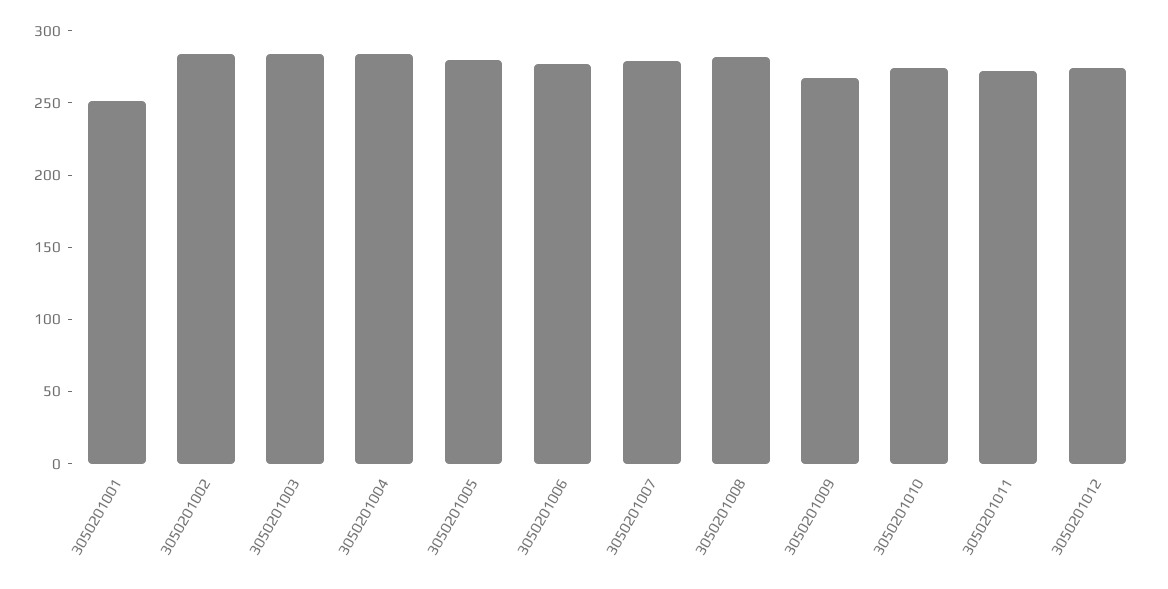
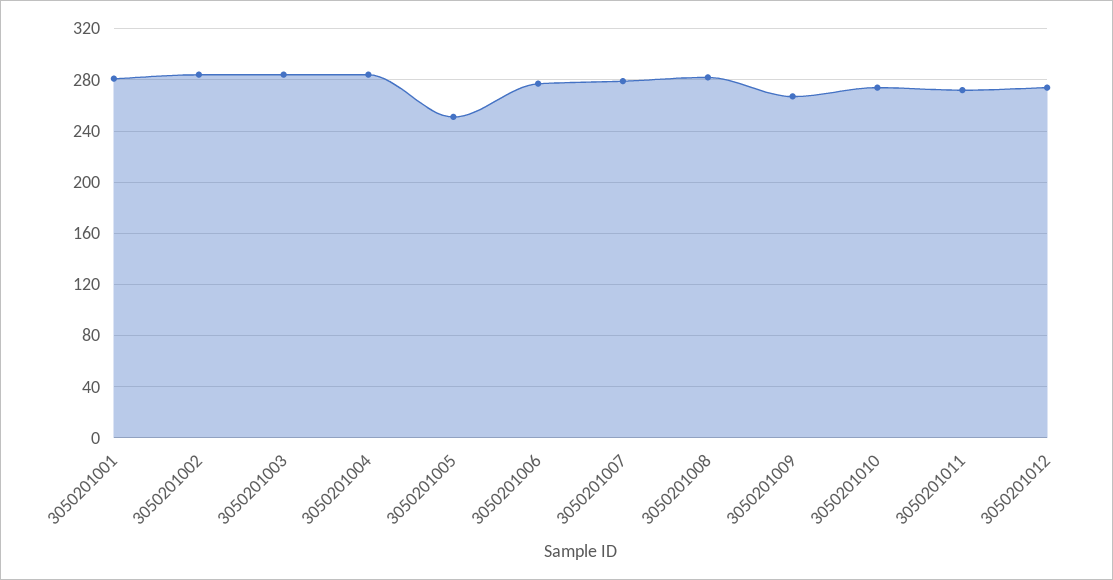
  {
-   "3050201001": 250,
+   "3050201001": 280,
    "3050201002": 285,
    "3050201003": 285,
    "3050201004": 285,
-   "3050201005": 280,
+   "3050201005": 250,
    "3050201006": 275,
    "3050201007": 280,
    "3050201008": 280,
    "3050201009": 265,
    "3050201010": 275,
    "3050201011": 270,
    "3050201012": 275
  }

